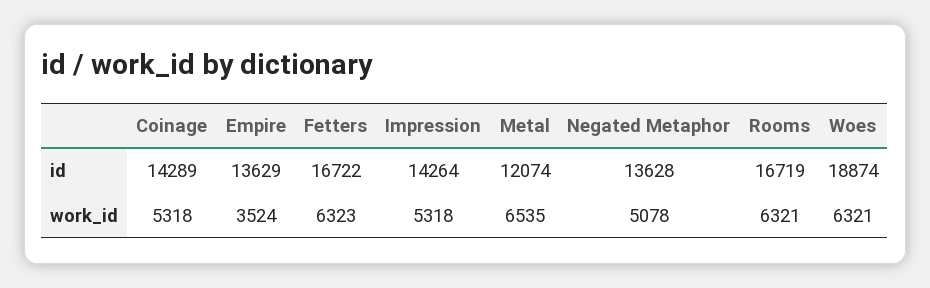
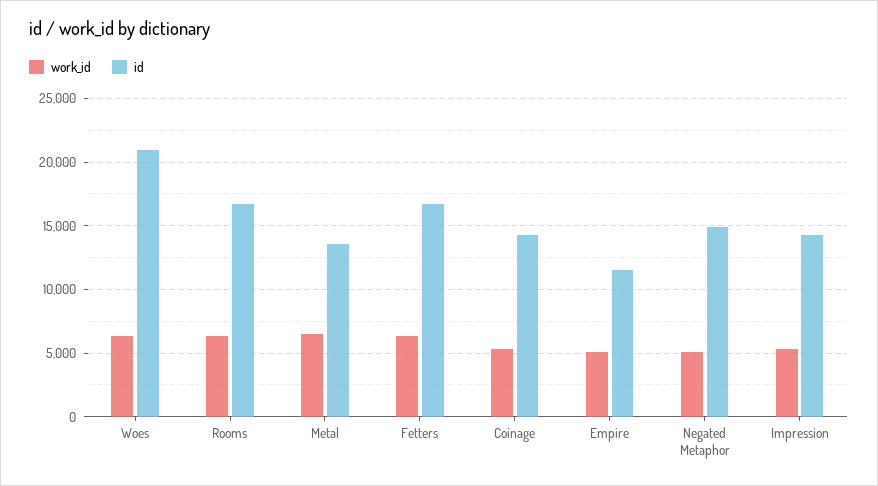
  {
    "id": {
      "Coinage": 14289,
-     "Empire": 13629,
+     "Empire": 11500,
      "Fetters": 16722,
      "Impression": 14264,
-     "Metal": 12074,
+     "Metal": 13500,
-     "Negated Metaphor": 13628,
+     "Negated Metaphor": 15000,
      "Rooms": 16719,
-     "Woes": 18874
+     "Woes": 21000
    },
    "work_id": {
      "Coinage": 5318,
-     "Empire": 3524,
+     "Empire": 5000,
      "Fetters": 6323,
      "Impression": 5318,
      "Metal": 6535,
      "Negated Metaphor": 5078,
      "Rooms": 6321,
      "Woes": 6321
    }
  }

